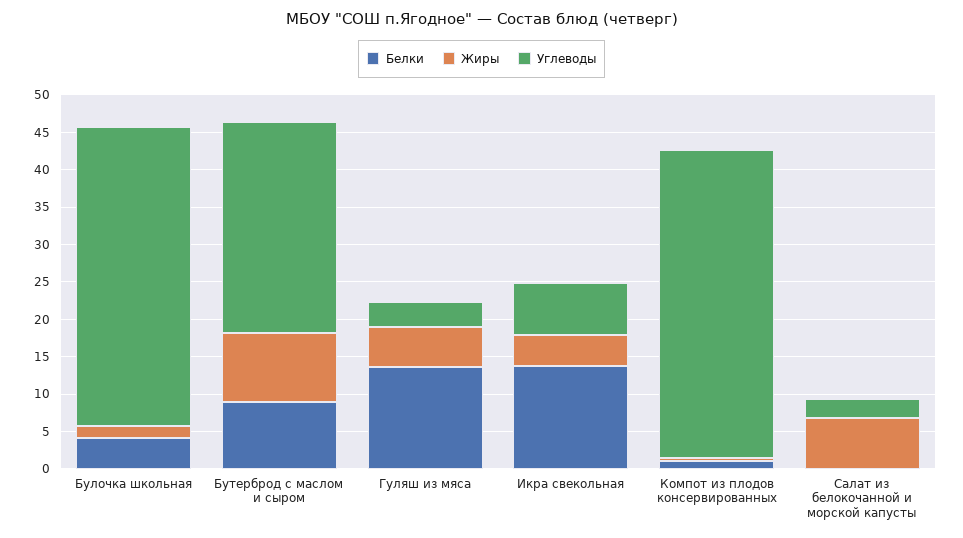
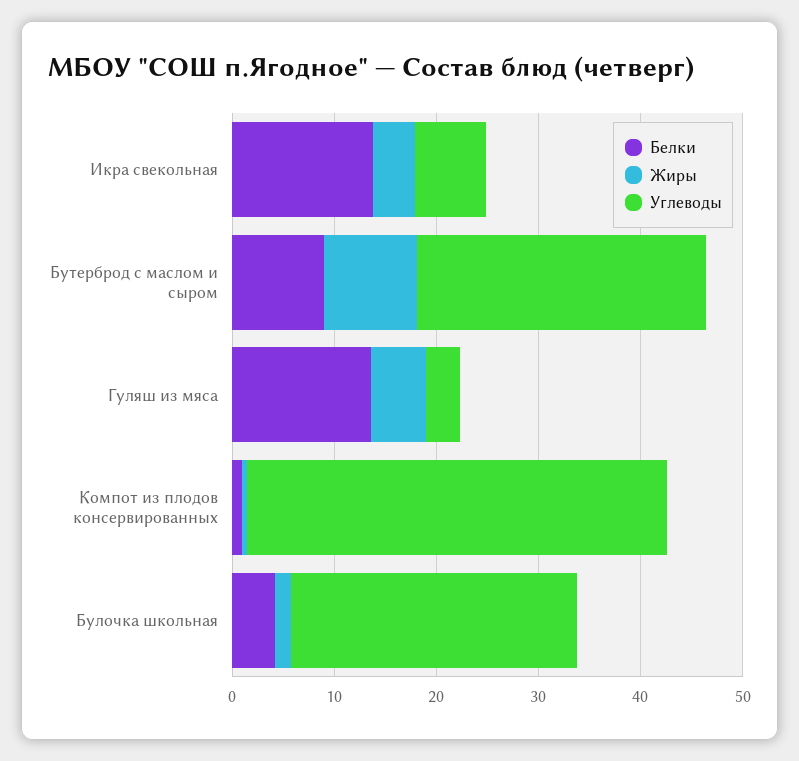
  {
    "Белки": {
      "Булочка школьная": 4,
      "Бутерброд с маслом и сыром": 10,
      "Гуляш из мяса": 14,
      "Икра свекольная": 14,
-     "Компот из плодов консервированных": 2,
+     "Компот из плодов консервированных": 2
-     "Салат из белокочанной и морской капусты": 0
    },
    "Жиры": {
      "Булочка школьная": 2,
      "Бутерброд с маслом и сыром": 10,
      "Гуляш из мяса": 6,
      "Икра свекольная": 4,
-     "Компот из плодов консервированных": 0,
+     "Компот из плодов консервированных": 0
-     "Салат из белокочанной и морской капусты": 7.5
    },
    "Углеводы": {
-     "Булочка школьная": 40,
+     "Булочка школьная": 28,
      "Бутерброд с маслом и сыром": 28,
      "Гуляш из мяса": 4,
      "Икра свекольная": 8,
-     "Компот из плодов консервированных": 42,
+     "Компот из плодов консервированных": 42
-     "Салат из белокочанной и морской капусты": 2.5
    }
  }

